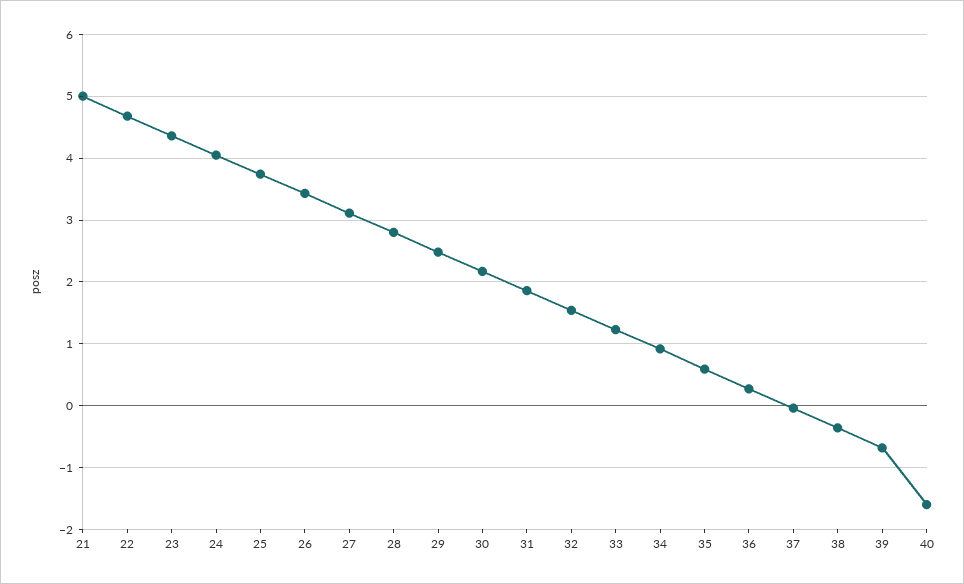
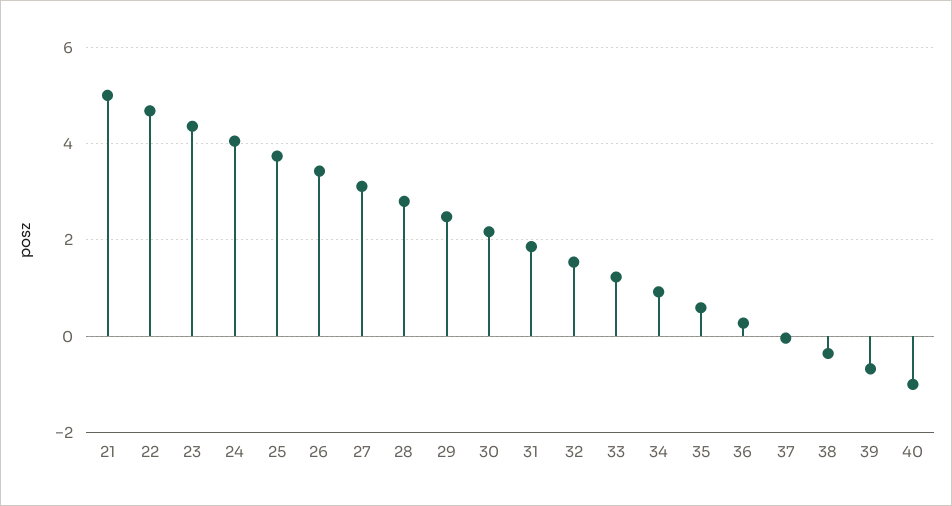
  {
    "21": 5,
    "22": 4.7,
    "23": 4.4,
    "24": 4.1,
    "25": 3.7,
    "26": 3.4,
    "27": 3.1,
    "28": 2.8,
    "29": 2.5,
    "30": 2.2,
    "31": 1.9,
    "32": 1.5,
    "33": 1.2,
    "34": 0.9,
    "35": 0.6,
    "36": 0.3,
    "37": 0,
    "38": -0.4,
    "39": -0.7,
-   "40": -1.6
+   "40": -1
  }

